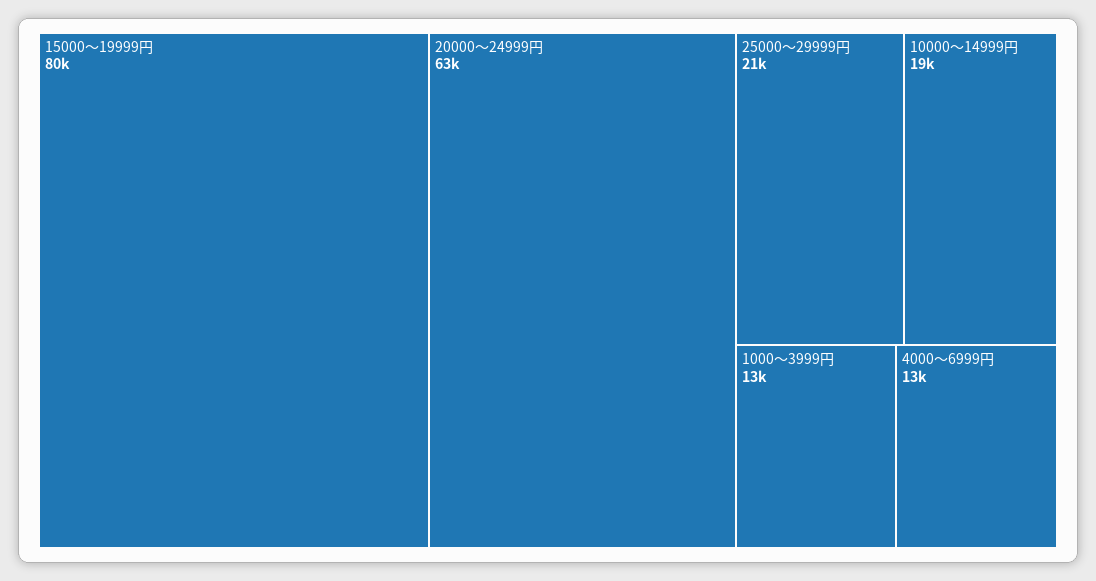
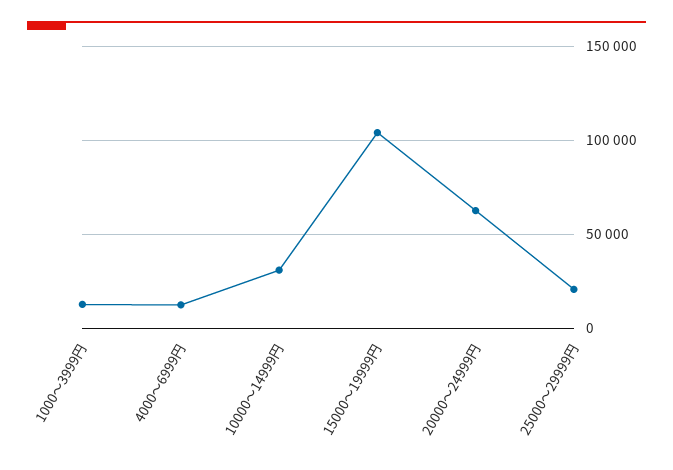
  {
-   "15000～19999円": 80000,
+   "15000～19999円": 105000,
    "20000～24999円": 63000,
    "25000～29999円": 21000,
-   "10000～14999円": 19000,
+   "10000～14999円": 30000,
    "1000～3999円": 13000,
    "4000～6999円": 13000
  }

